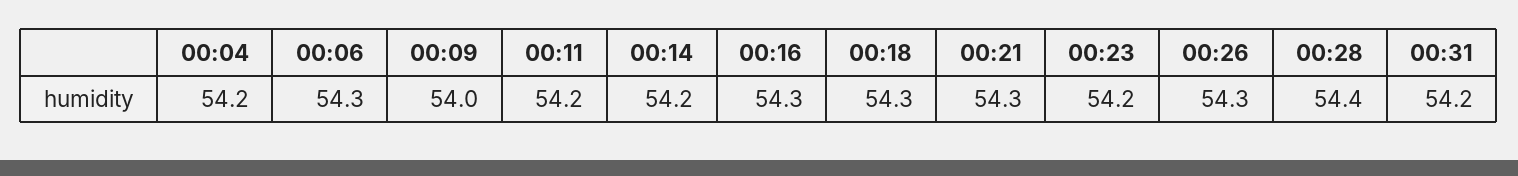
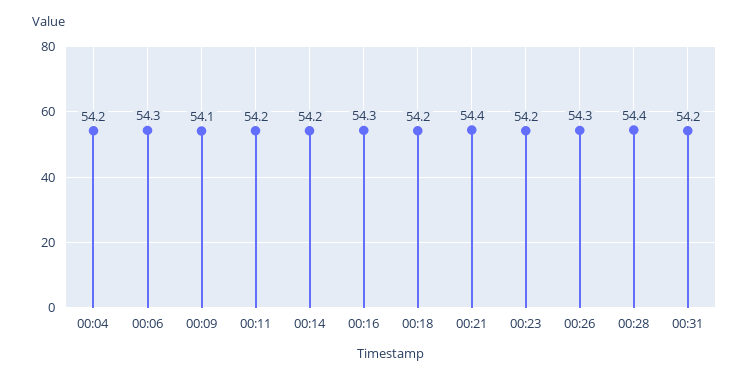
  {
    "00:04": 54.2,
    "00:06": 54.3,
-   "00:09": 54,
+   "00:09": 54.1,
    "00:11": 54.2,
    "00:14": 54.2,
    "00:16": 54.3,
-   "00:18": 54.3,
+   "00:18": 54.2,
-   "00:21": 54.3,
+   "00:21": 54.4,
    "00:23": 54.2,
    "00:26": 54.3,
    "00:28": 54.4,
    "00:31": 54.2
  }

